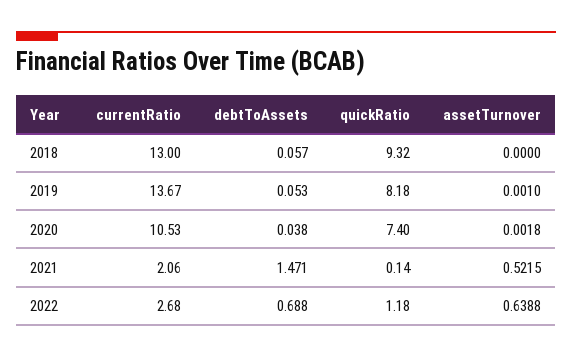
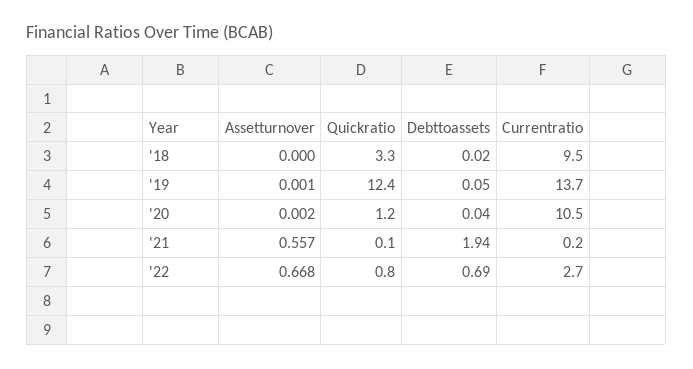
  {
    "currentRatio": {
-     "2018": 13,
+     "2018": 9.5,
      "2019": 13.67,
      "2020": 10.53,
-     "2021": 2.06,
+     "2021": 0.2,
      "2022": 2.68
    },
    "debtToAssets": {
-     "2018": 0.057,
+     "2018": 0.02,
      "2019": 0.053,
      "2020": 0.038,
-     "2021": 1.471,
+     "2021": 1.94,
      "2022": 0.688
    },
    "quickRatio": {
-     "2018": 9.32,
+     "2018": 3.3,
-     "2019": 8.18,
+     "2019": 12.4,
-     "2020": 7.4,
+     "2020": 1.2,
      "2021": 0.14,
-     "2022": 1.18
+     "2022": 0.8
    },
    "assetTurnover": {
      "2018": 0,
      "2019": 0.001,
      "2020": 0.0018,
-     "2021": 0.5215,
+     "2021": 0.557,
-     "2022": 0.6388
+     "2022": 0.668
    }
  }

